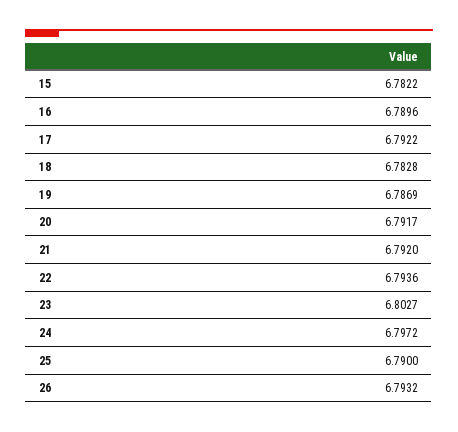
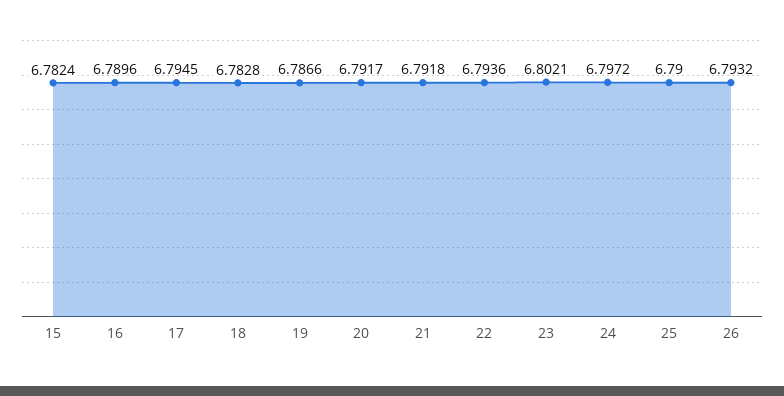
  {
-   "15": 6.7822,
+   "15": 6.7824,
    "16": 6.7896,
-   "17": 6.7922,
+   "17": 6.7945,
    "18": 6.7828,
-   "19": 6.7869,
+   "19": 6.7866,
    "20": 6.7917,
-   "21": 6.792,
+   "21": 6.7918,
    "22": 6.7936,
-   "23": 6.8027,
+   "23": 6.8021,
    "24": 6.7972,
    "25": 6.79,
    "26": 6.7932
  }

